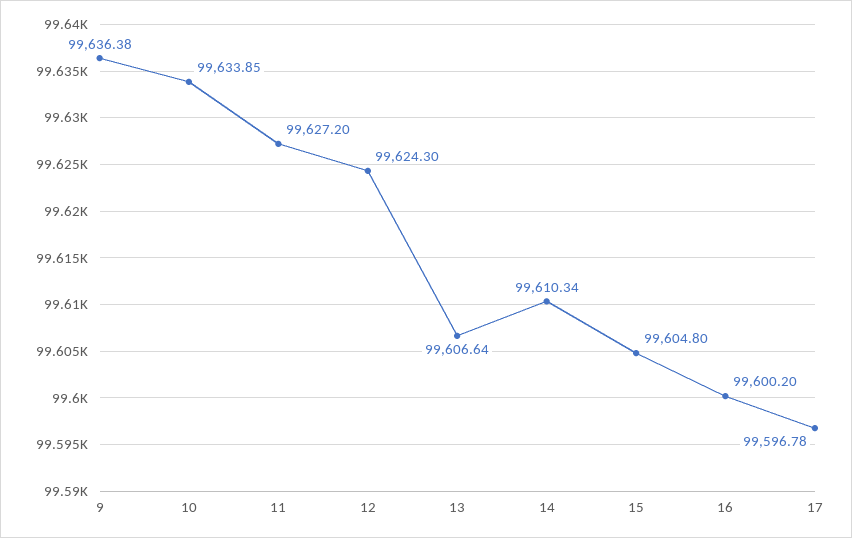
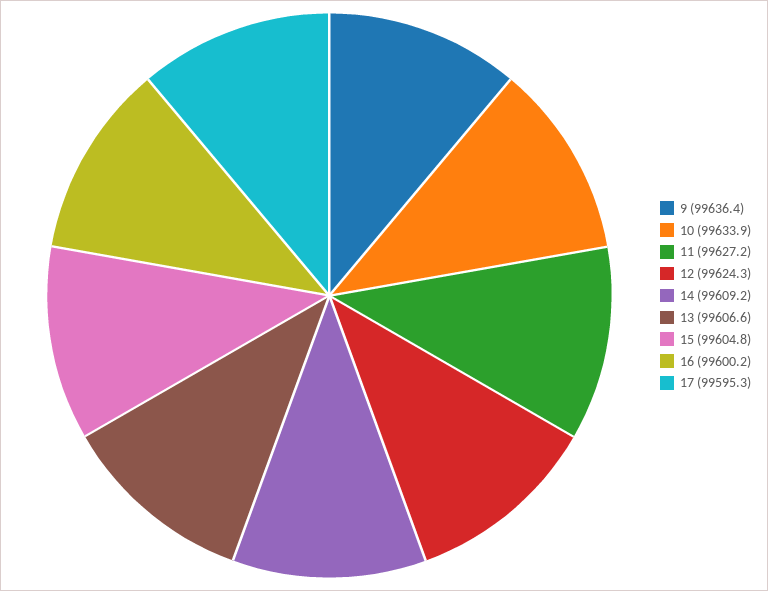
  {
    "9": 99636.38,
    "10": 99633.85,
    "11": 99627.2,
    "12": 99624.3,
    "13": 99606.64,
-   "14": 99610.34,
+   "14": 99609.2,
    "15": 99604.8,
    "16": 99600.2,
-   "17": 99596.78
+   "17": 99595.3
  }

